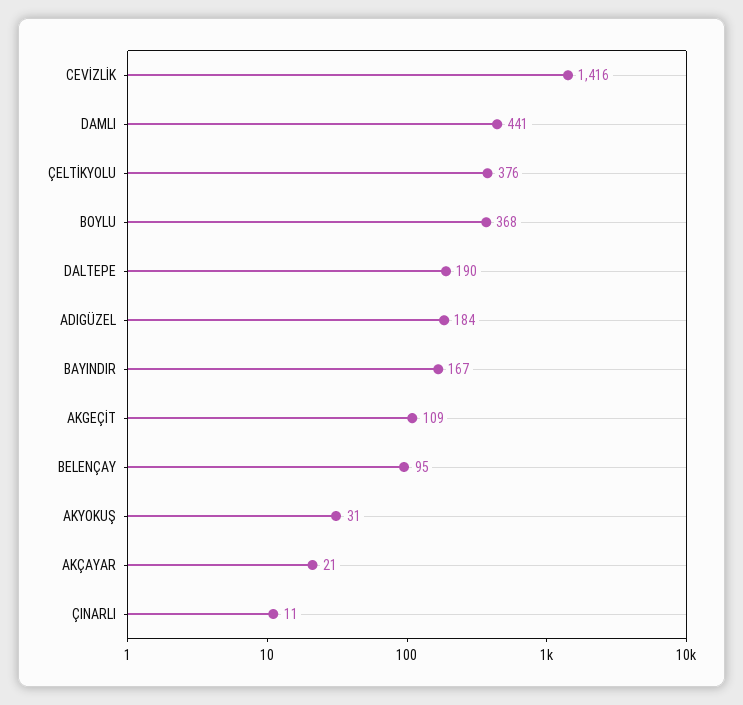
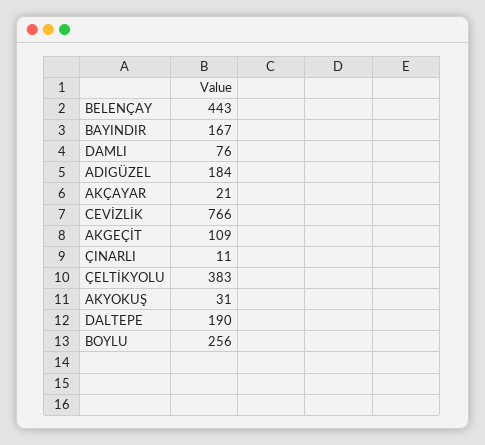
  {
-   "CEVİZLİK": 1416,
+   "CEVİZLİK": 766,
-   "DAMLI": 441,
+   "DAMLI": 76,
-   "ÇELTİKYOLU": 376,
+   "ÇELTİKYOLU": 383,
-   "BOYLU": 368,
+   "BOYLU": 256,
    "DALTEPE": 190,
    "ADIGÜZEL": 184,
    "BAYINDIR": 167,
    "AKGEÇİT": 109,
-   "BELENÇAY": 95,
+   "BELENÇAY": 443,
    "AKYOKUŞ": 31,
    "AKÇAYAR": 21,
    "ÇINARLI": 11
  }

